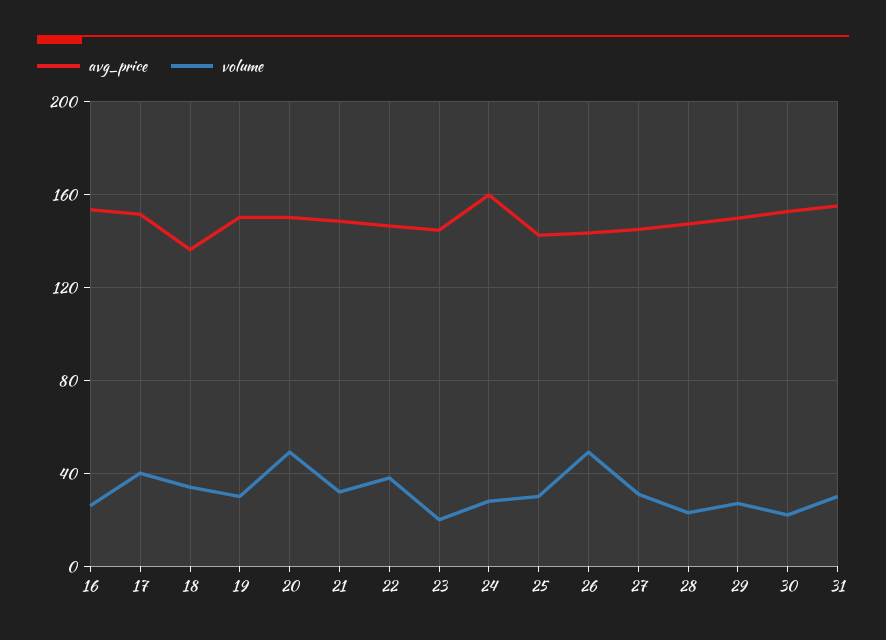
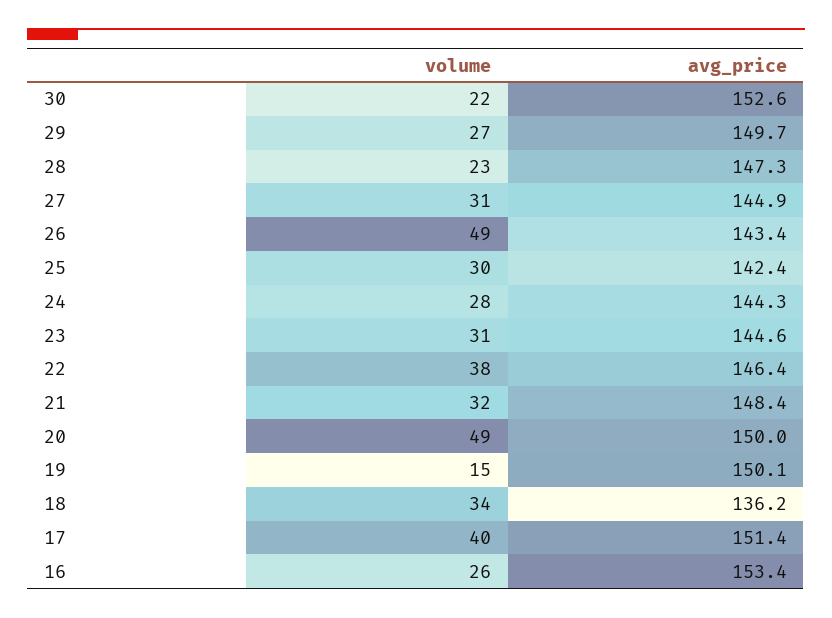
  {
    "avg_price": {
      "16": 153.4,
      "17": 151.4,
      "18": 136.2,
      "19": 150.1,
      "20": 150,
      "21": 148.4,
      "22": 146.4,
      "23": 144.6,
-     "24": 160,
+     "24": 144.3,
      "25": 142.4,
      "26": 143.4,
      "27": 144.9,
      "28": 147.3,
      "29": 149.7,
-     "30": 152.6,
+     "30": 152.6
-     "31": 155
    },
    "volume": {
      "16": 26,
      "17": 40,
      "18": 34,
-     "19": 30,
+     "19": 15,
      "20": 49,
      "21": 32,
      "22": 38,
-     "23": 20,
+     "23": 31,
      "24": 28,
      "25": 30,
      "26": 49,
      "27": 31,
      "28": 23,
      "29": 27,
-     "30": 22,
+     "30": 22
-     "31": 30
    }
  }

